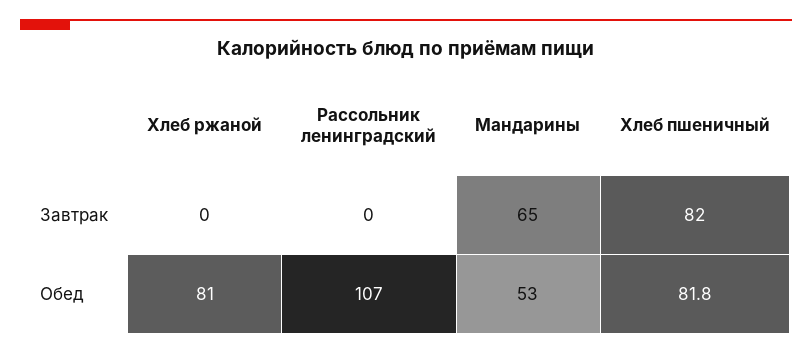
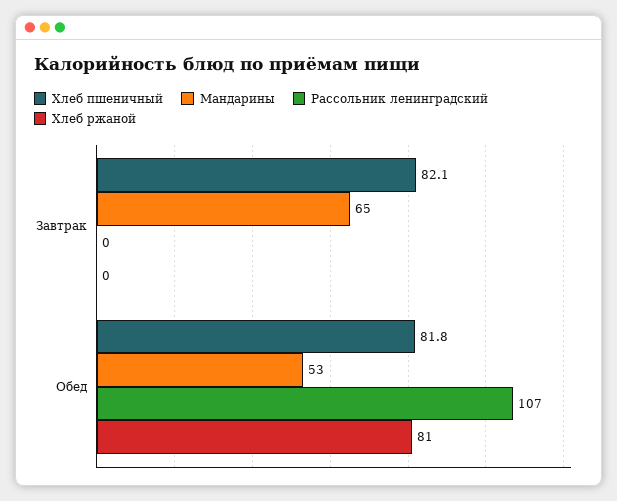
  {
    "Хлеб ржаной": {
      "Завтрак": 0,
      "Обед": 81
    },
    "Рассольник ленинградский": {
      "Завтрак": 0,
      "Обед": 107
    },
    "Мандарины": {
      "Завтрак": 65,
      "Обед": 53
    },
    "Хлеб пшеничный": {
-     "Завтрак": 82,
+     "Завтрак": 82.1,
      "Обед": 81.8
    }
  }

